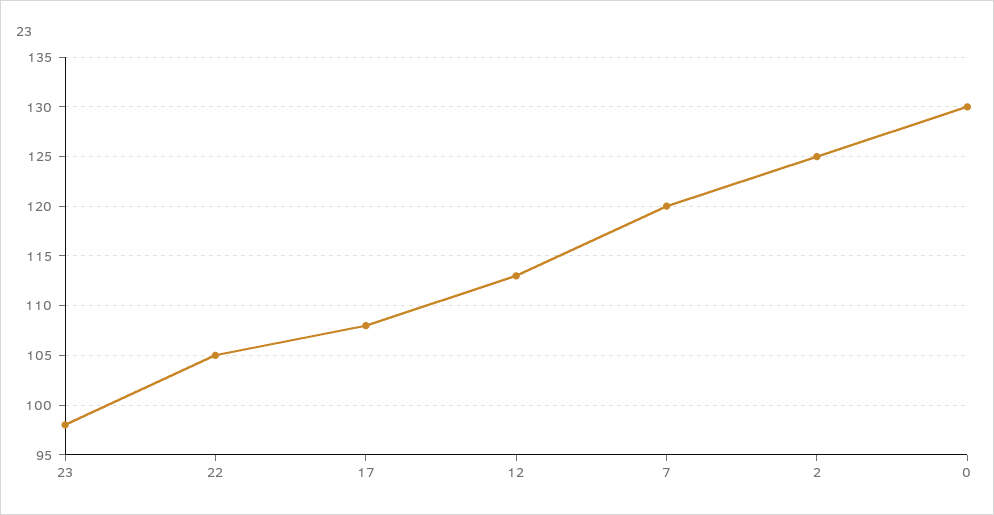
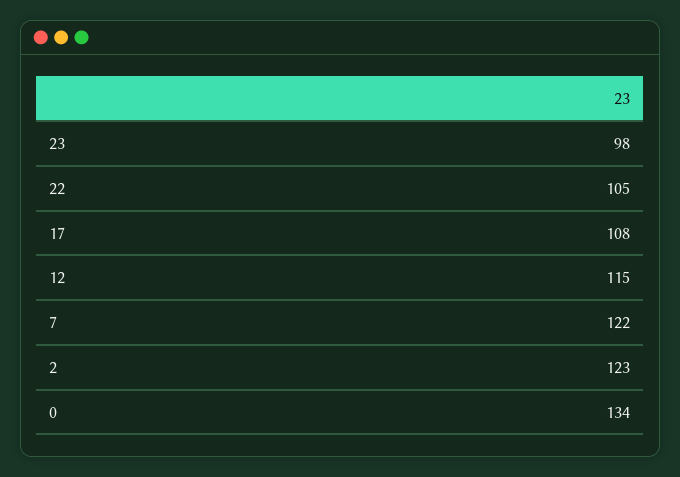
  {
    "23": 98,
    "22": 105,
    "17": 108,
-   "12": 113,
+   "12": 115,
-   "7": 120,
+   "7": 122,
-   "2": 125,
+   "2": 123,
-   "0": 130
+   "0": 134
  }

